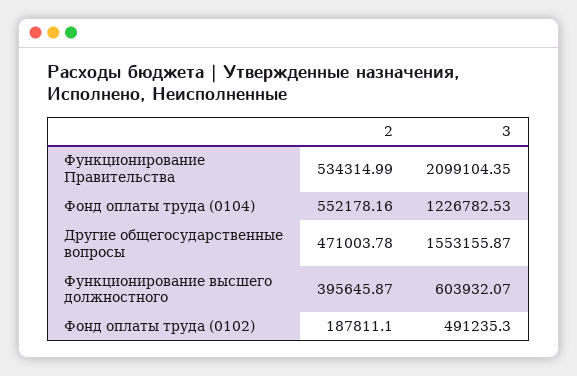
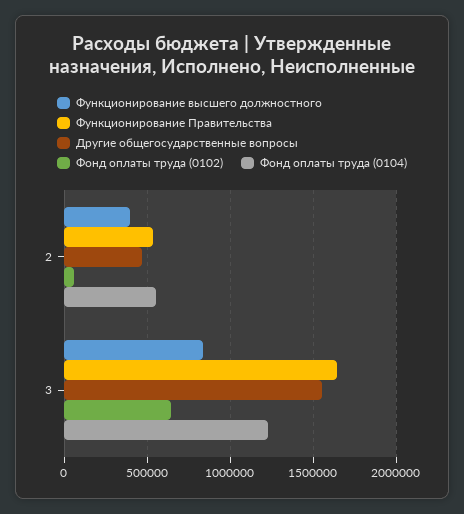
  {
    "Функционирование Правительства": {
      "2": 534314.99,
-     "3": 2099104.35
+     "3": 1650000
    },
    "Фонд оплаты труда (0104)": {
      "2": 552178.16,
      "3": 1226782.53
    },
    "Другие общегосударственные вопросы": {
      "2": 471003.78,
      "3": 1553155.87
    },
    "Функционирование высшего должностного": {
      "2": 395645.87,
-     "3": 603932.07
+     "3": 850000
    },
    "Фонд оплаты труда (0102)": {
-     "2": 187811.1,
+     "2": 50000,
-     "3": 491235.3
+     "3": 650000
    }
  }

